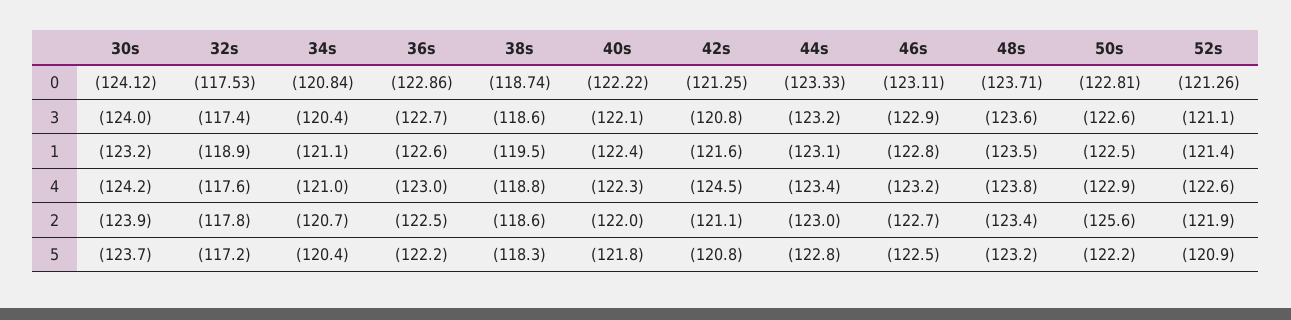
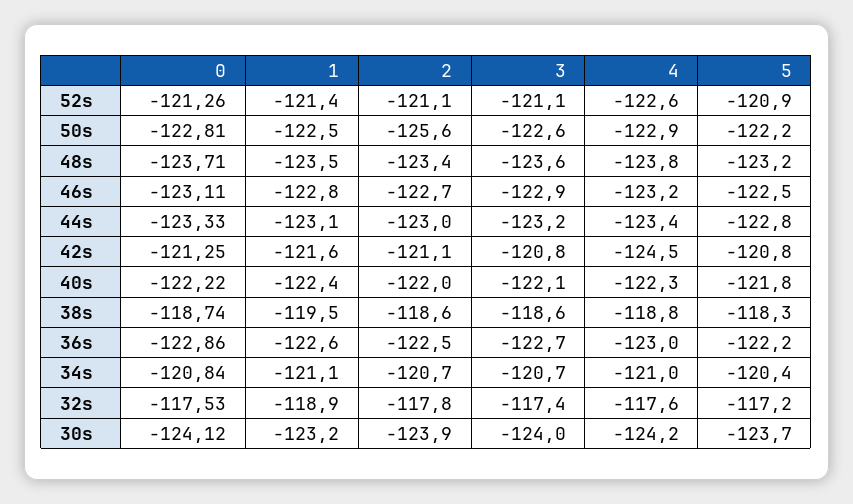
  {
    "30s": {
      "0": -124.12,
      "3": -124,
      "1": -123.2,
      "4": -124.2,
      "2": -123.9,
      "5": -123.7
    },
    "32s": {
      "0": -117.53,
      "3": -117.4,
      "1": -118.9,
      "4": -117.6,
      "2": -117.8,
      "5": -117.2
    },
    "34s": {
      "0": -120.84,
-     "3": -120.4,
+     "3": -120.7,
      "1": -121.1,
      "4": -121,
      "2": -120.7,
      "5": -120.4
    },
    "36s": {
      "0": -122.86,
      "3": -122.7,
      "1": -122.6,
      "4": -123,
      "2": -122.5,
      "5": -122.2
    },
    "38s": {
      "0": -118.74,
      "3": -118.6,
      "1": -119.5,
      "4": -118.8,
      "2": -118.6,
      "5": -118.3
    },
    "40s": {
      "0": -122.22,
      "3": -122.1,
      "1": -122.4,
      "4": -122.3,
      "2": -122,
      "5": -121.8
    },
    "42s": {
      "0": -121.25,
      "3": -120.8,
      "1": -121.6,
      "4": -124.5,
      "2": -121.1,
      "5": -120.8
    },
    "44s": {
      "0": -123.33,
      "3": -123.2,
      "1": -123.1,
      "4": -123.4,
      "2": -123,
      "5": -122.8
    },
    "46s": {
      "0": -123.11,
      "3": -122.9,
      "1": -122.8,
      "4": -123.2,
      "2": -122.7,
      "5": -122.5
    },
    "48s": {
      "0": -123.71,
      "3": -123.6,
      "1": -123.5,
      "4": -123.8,
      "2": -123.4,
      "5": -123.2
    },
    "50s": {
      "0": -122.81,
      "3": -122.6,
      "1": -122.5,
      "4": -122.9,
      "2": -125.6,
      "5": -122.2
    },
    "52s": {
      "0": -121.26,
      "3": -121.1,
      "1": -121.4,
      "4": -122.6,
-     "2": -121.9,
+     "2": -121.1,
      "5": -120.9
    }
  }

